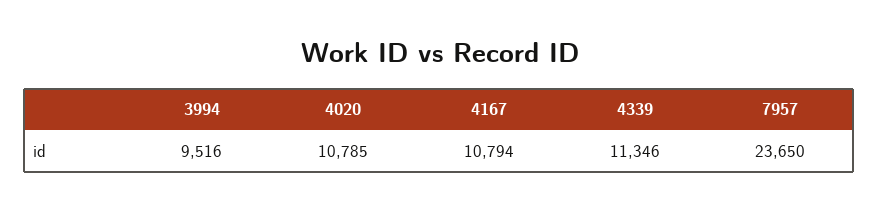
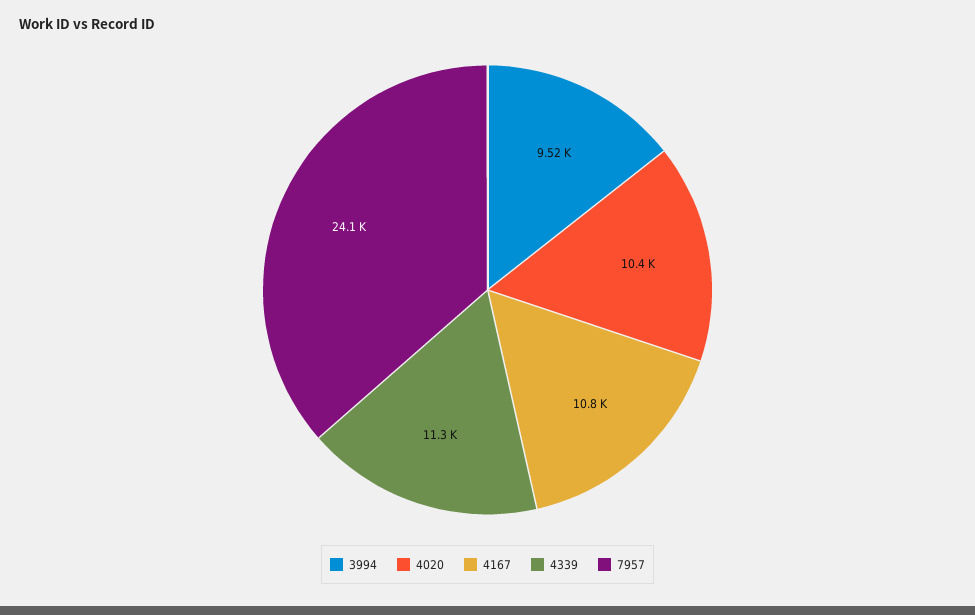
  {
    "3994": 9516,
-   "4020": 10785,
+   "4020": 10400,
    "4167": 10794,
    "4339": 11346,
-   "7957": 23650
+   "7957": 24100
  }

